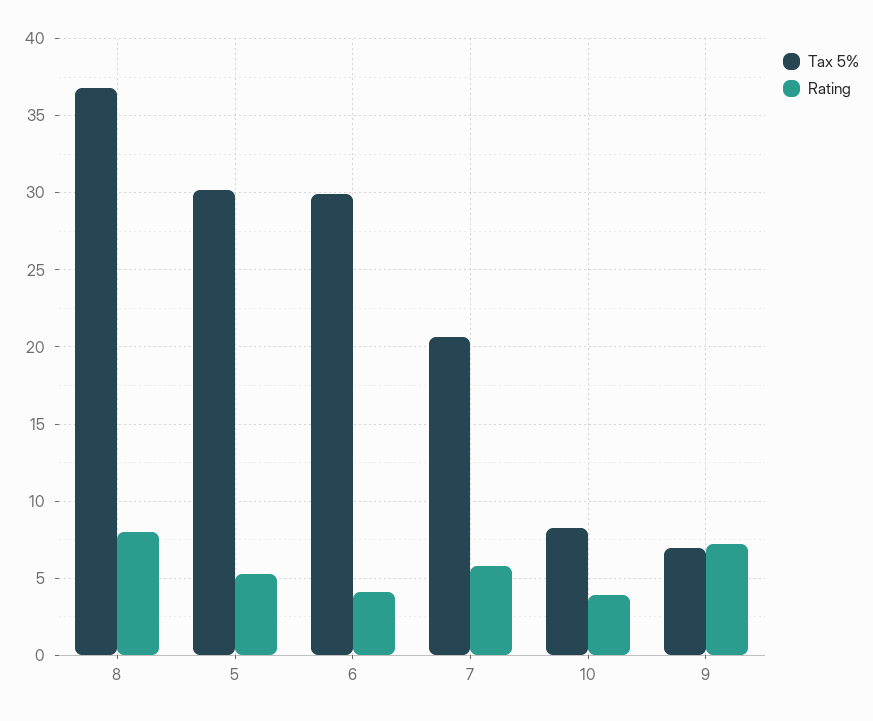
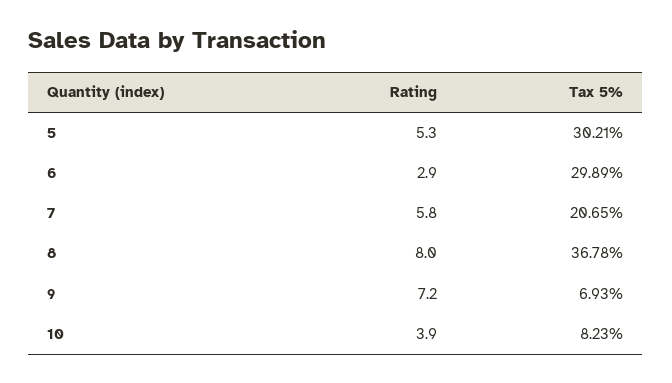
  {
    "Tax 5%": {
      "8": 36.78,
      "5": 30.21,
      "6": 29.89,
      "7": 20.65,
      "10": 8.23,
      "9": 6.93
    },
    "Rating": {
      "8": 8,
      "5": 5.3,
-     "6": 4,
+     "6": 2.9,
      "7": 5.8,
      "10": 3.9,
      "9": 7.2
    }
  }

